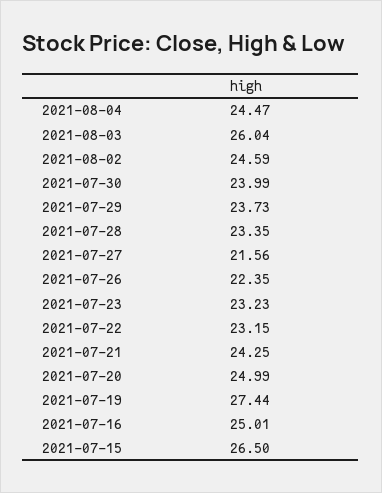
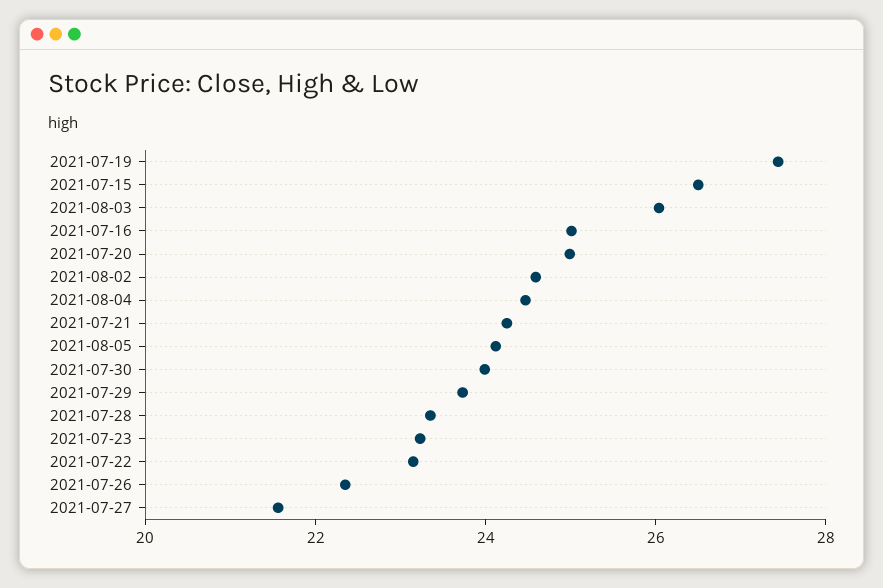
  {
    "2021-08-04": 24.47,
    "2021-08-03": 26.04,
    "2021-08-02": 24.59,
    "2021-07-30": 23.99,
    "2021-07-29": 23.73,
    "2021-07-28": 23.35,
    "2021-07-27": 21.56,
    "2021-07-26": 22.35,
    "2021-07-23": 23.23,
    "2021-07-22": 23.15,
    "2021-07-21": 24.25,
    "2021-07-20": 24.99,
    "2021-07-19": 27.44,
    "2021-07-16": 25.01,
-   "2021-07-15": 26.5
+   "2021-07-15": 26.5,
+   "2021-08-05": 24
  }

